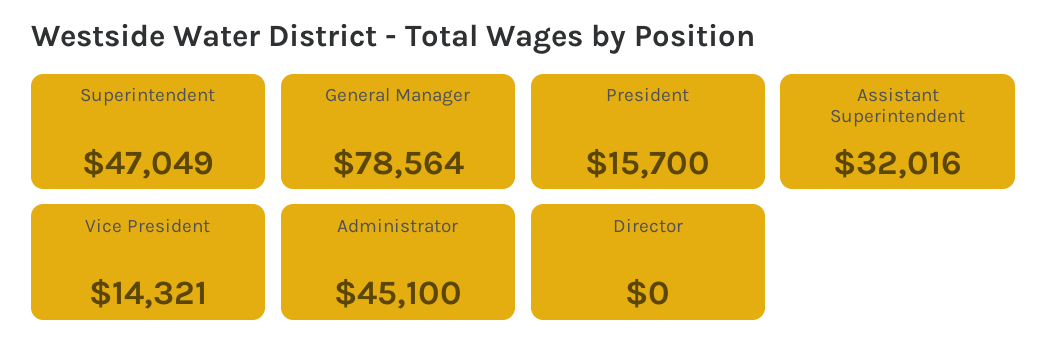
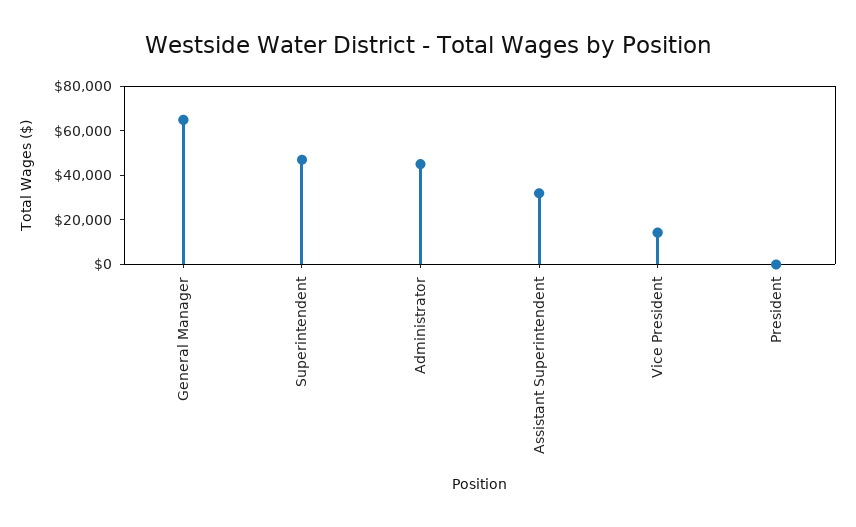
  {
    "Superintendent": 47049,
-   "General Manager": 78564,
+   "General Manager": 65000,
-   "President": 15700,
+   "President": 0,
    "Assistant Superintendent": 32016,
    "Vice President": 14321,
-   "Administrator": 45100,
+   "Administrator": 45100
-   "Director": 0
  }

